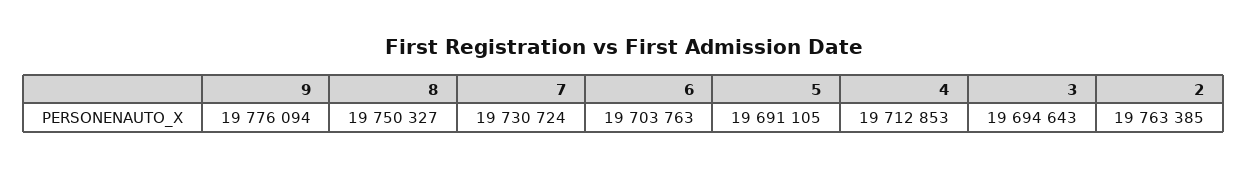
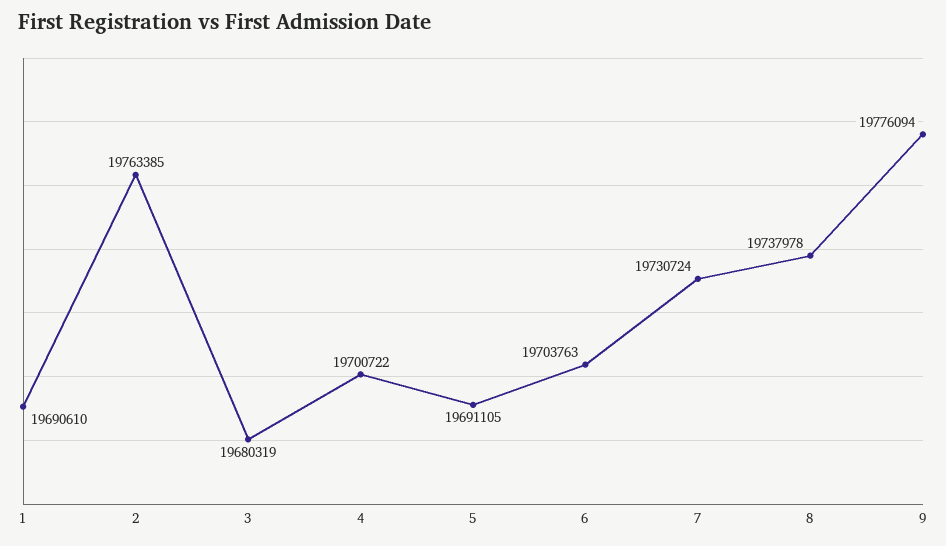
  {
    "9": 19776094,
-   "8": 19750327,
+   "8": 19737978,
    "7": 19730724,
    "6": 19703763,
    "5": 19691105,
-   "4": 19712853,
+   "4": 19700722,
-   "3": 19694643,
+   "3": 19680319,
-   "2": 19763385
+   "2": 19763385,
+   "1": 19690610
  }

